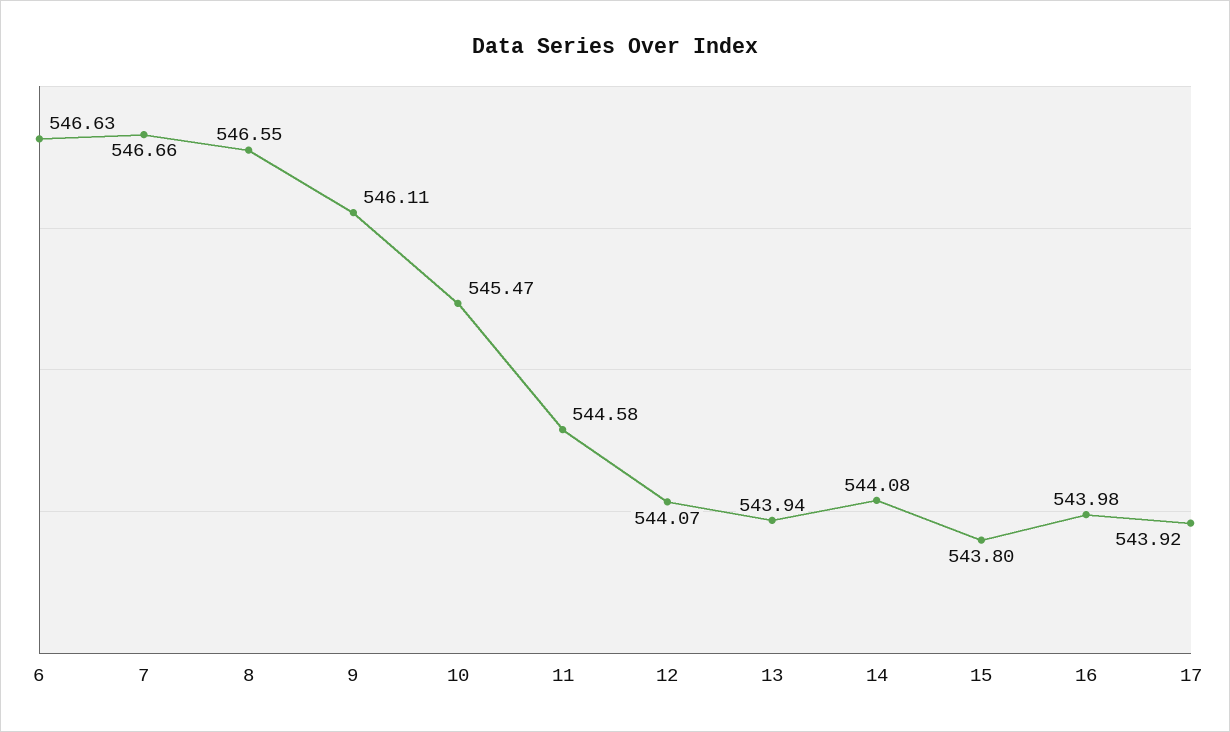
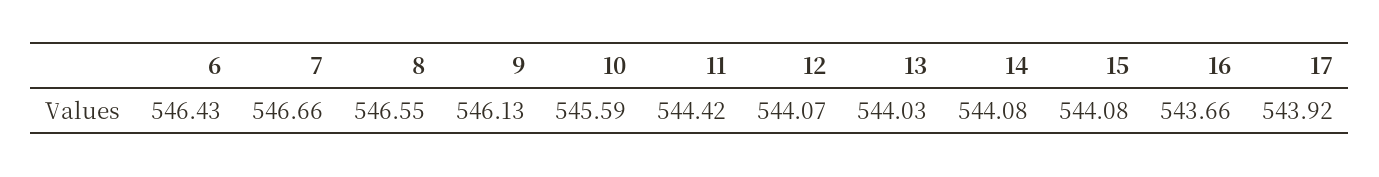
  {
-   "6": 546.63,
+   "6": 546.43,
    "7": 546.66,
    "8": 546.55,
-   "9": 546.11,
+   "9": 546.13,
-   "10": 545.47,
+   "10": 545.59,
-   "11": 544.58,
+   "11": 544.42,
    "12": 544.07,
-   "13": 543.94,
+   "13": 544.03,
    "14": 544.08,
-   "15": 543.8,
+   "15": 544.08,
-   "16": 543.98,
+   "16": 543.66,
    "17": 543.92
  }

